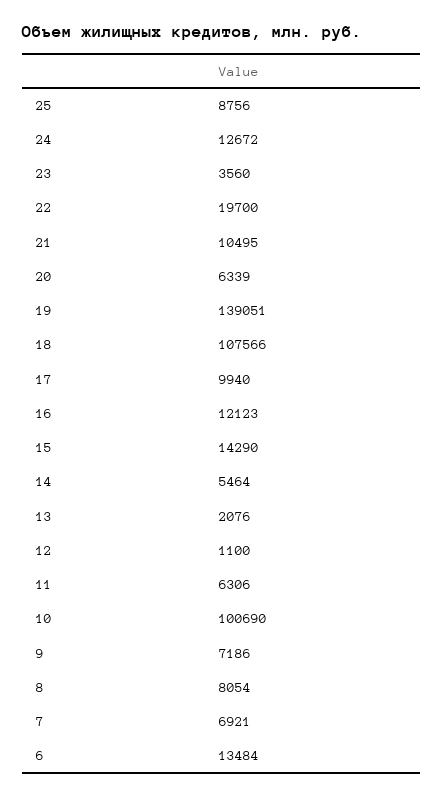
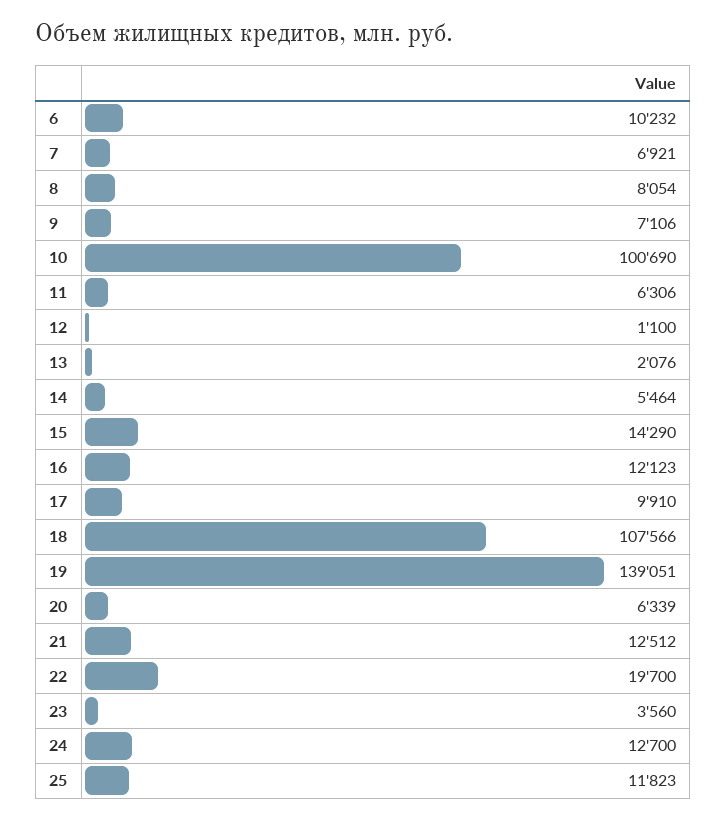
  {
-   "25": 8756,
+   "25": 11823,
-   "24": 12672,
+   "24": 12700,
    "23": 3560,
    "22": 19700,
-   "21": 10495,
+   "21": 12512,
    "20": 6339,
    "19": 139051,
    "18": 107566,
-   "17": 9940,
+   "17": 9910,
    "16": 12123,
    "15": 14290,
    "14": 5464,
    "13": 2076,
    "12": 1100,
    "11": 6306,
    "10": 100690,
-   "9": 7186,
+   "9": 7106,
    "8": 8054,
    "7": 6921,
-   "6": 13484
+   "6": 10232
  }

